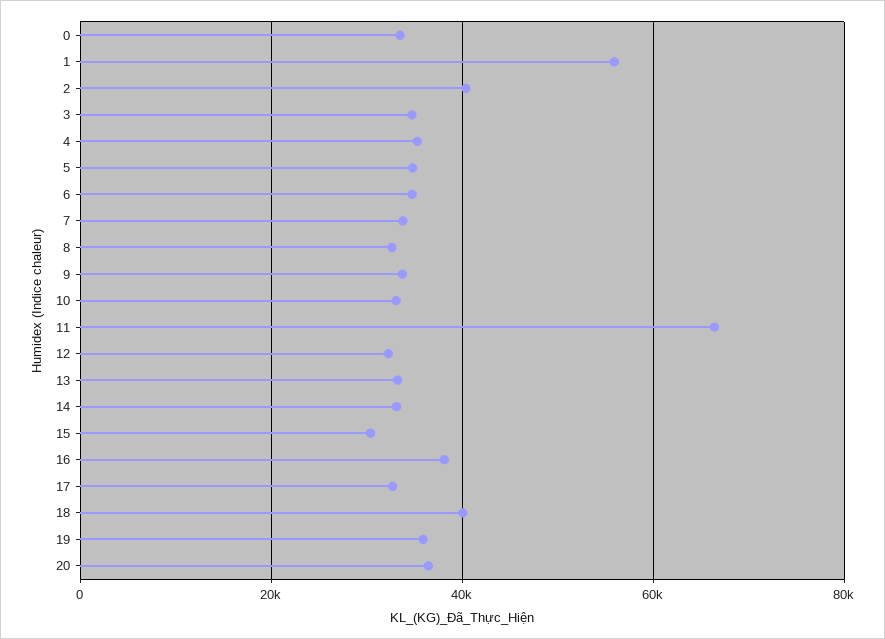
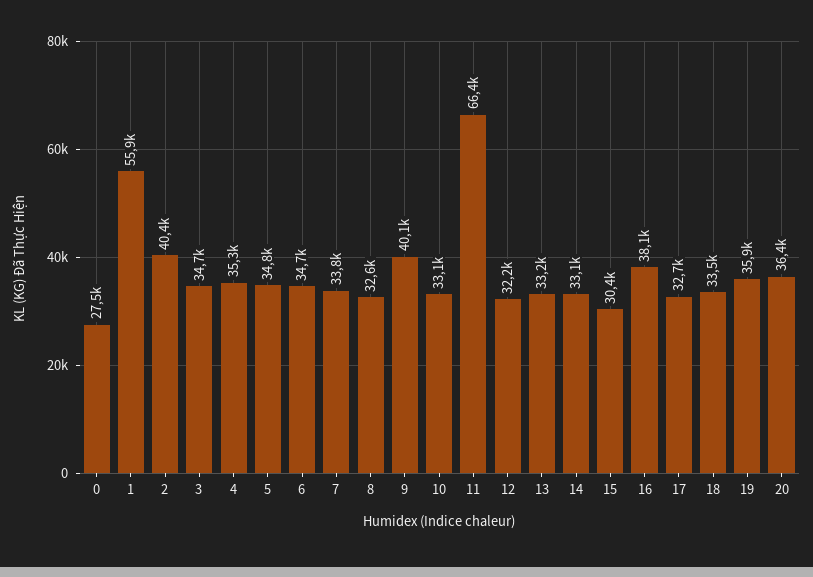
  {
-   "0": 34000,
+   "0": 27500,
    "1": 55900,
    "2": 40400,
    "3": 34700,
    "4": 35300,
    "5": 34800,
    "6": 34700,
    "7": 33800,
    "8": 32600,
-   "9": 34000,
+   "9": 40100,
    "10": 33100,
    "11": 66400,
    "12": 32200,
    "13": 33200,
    "14": 33100,
    "15": 30400,
    "16": 38100,
    "17": 32700,
-   "18": 40000,
+   "18": 33500,
    "19": 35900,
    "20": 36400
  }

